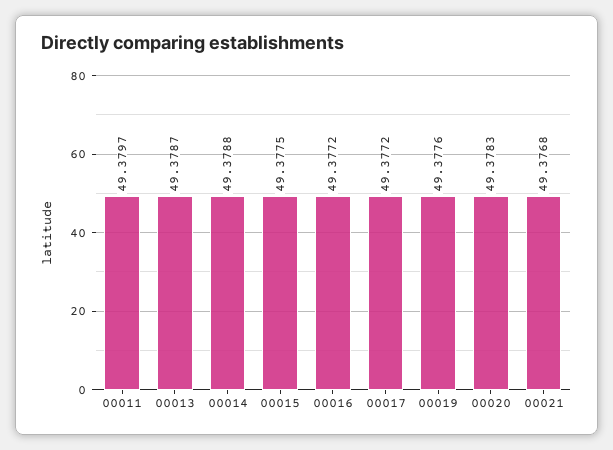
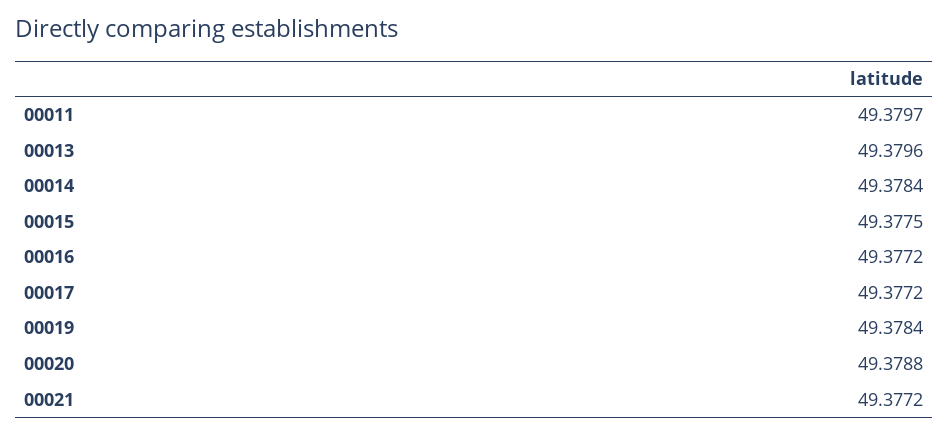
  {
    "00011": 49.3797,
-   "00013": 49.3787,
+   "00013": 49.3796,
-   "00014": 49.3788,
+   "00014": 49.3784,
    "00015": 49.3775,
    "00016": 49.3772,
    "00017": 49.3772,
-   "00019": 49.3776,
+   "00019": 49.3784,
-   "00020": 49.3783,
+   "00020": 49.3788,
-   "00021": 49.3768
+   "00021": 49.3772
  }

